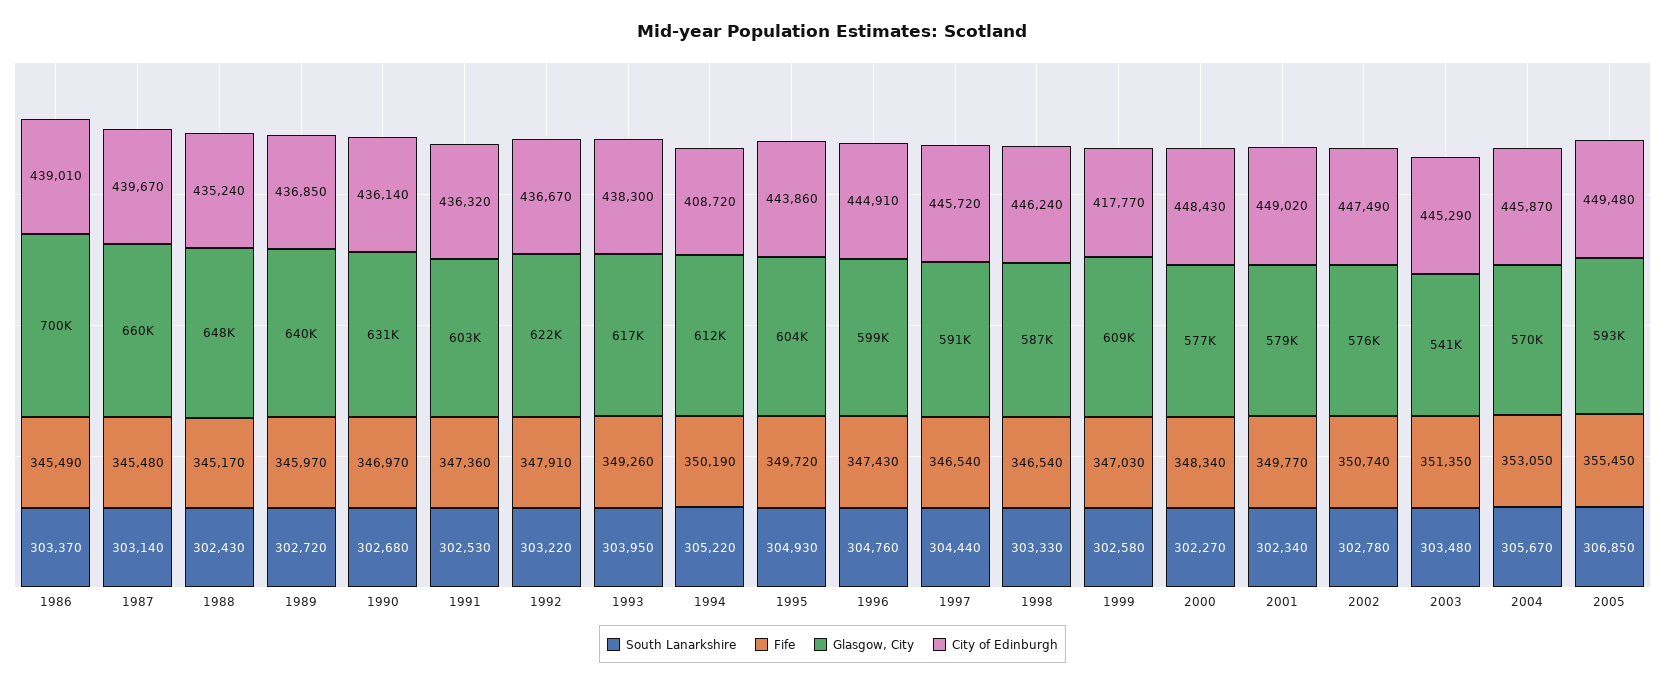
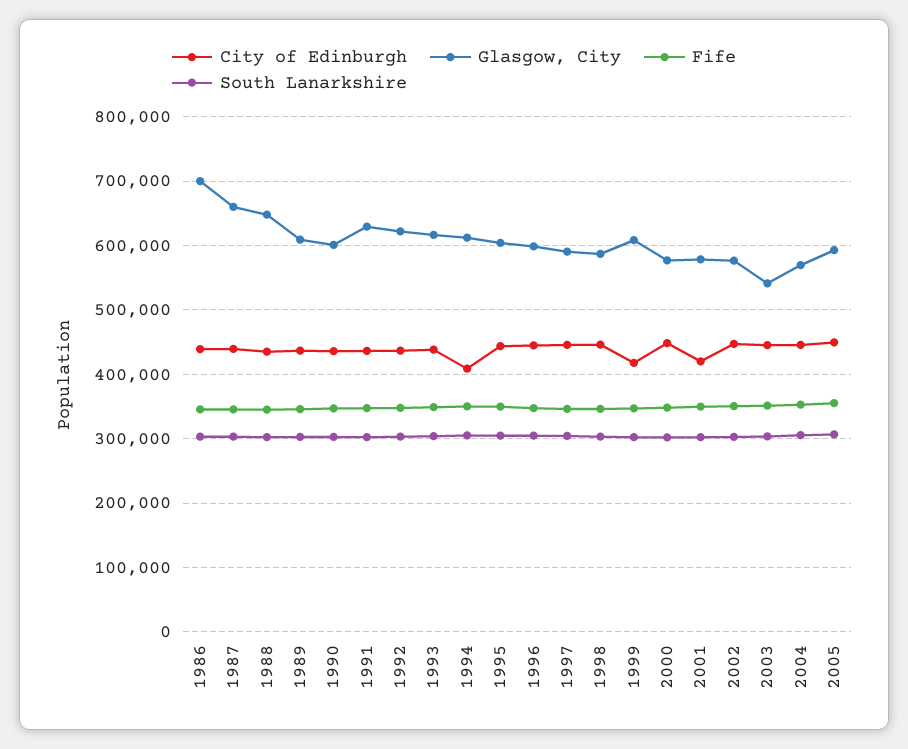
  {
    "South Lanarkshire": {
      "1986": 303370,
      "1987": 303140,
      "1988": 302430,
      "1989": 302720,
      "1990": 302680,
      "1991": 302530,
      "1992": 303220,
      "1993": 303950,
      "1994": 305220,
      "1995": 304930,
      "1996": 304760,
      "1997": 304440,
      "1998": 303330,
      "1999": 302580,
      "2000": 302270,
      "2001": 302340,
      "2002": 302780,
      "2003": 303480,
      "2004": 305670,
      "2005": 306850
    },
    "Fife": {
      "1986": 345490,
      "1987": 345480,
      "1988": 345170,
      "1989": 345970,
      "1990": 346970,
      "1991": 347360,
      "1992": 347910,
      "1993": 349260,
      "1994": 350190,
      "1995": 349720,
      "1996": 347430,
      "1997": 346540,
      "1998": 346540,
      "1999": 347030,
      "2000": 348340,
      "2001": 349770,
      "2002": 350740,
      "2003": 351350,
      "2004": 353050,
      "2005": 355450
    },
    "Glasgow, City": {
      "1986": 700000,
      "1987": 660000,
      "1988": 648000,
-     "1989": 640000,
+     "1989": 610000,
-     "1990": 631000,
+     "1990": 600000,
-     "1991": 603000,
+     "1991": 630000,
      "1992": 622000,
      "1993": 617000,
      "1994": 612000,
      "1995": 604000,
      "1996": 599000,
      "1997": 591000,
      "1998": 587000,
      "1999": 609000,
      "2000": 577000,
      "2001": 579000,
      "2002": 576000,
      "2003": 541000,
      "2004": 570000,
      "2005": 593000
    },
    "City of Edinburgh": {
      "1986": 439010,
      "1987": 439670,
      "1988": 435240,
      "1989": 436850,
      "1990": 436140,
      "1991": 436320,
      "1992": 436670,
      "1993": 438300,
      "1994": 408720,
      "1995": 443860,
      "1996": 444910,
      "1997": 445720,
      "1998": 446240,
      "1999": 417770,
      "2000": 448430,
-     "2001": 449020,
+     "2001": 420000,
      "2002": 447490,
      "2003": 445290,
      "2004": 445870,
      "2005": 449480
    }
  }

